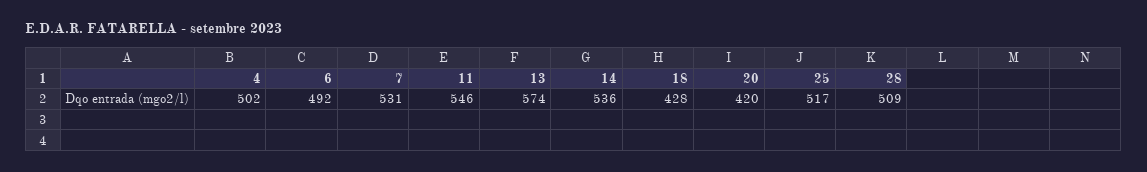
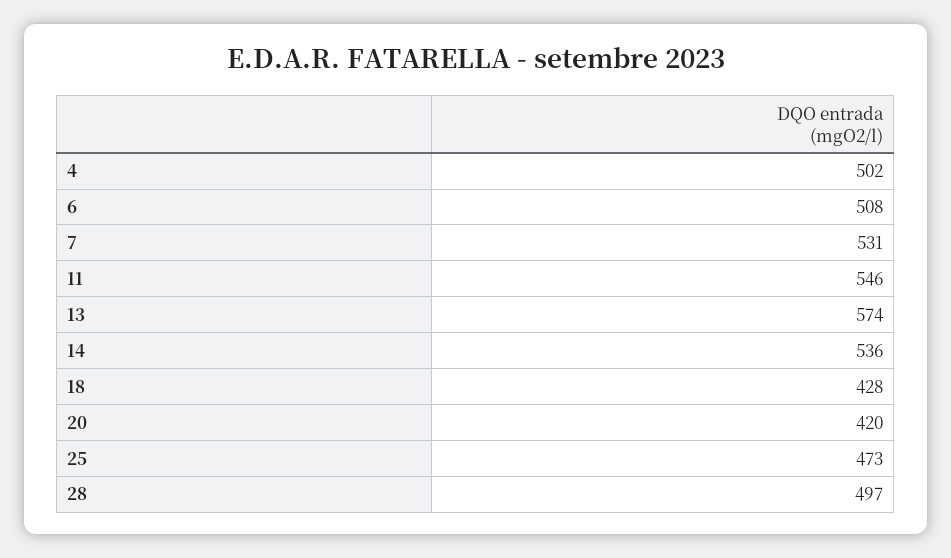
  {
    "4": 502,
-   "6": 492,
+   "6": 508,
    "7": 531,
    "11": 546,
    "13": 574,
    "14": 536,
    "18": 428,
    "20": 420,
-   "25": 517,
+   "25": 473,
-   "28": 509
+   "28": 497
  }

